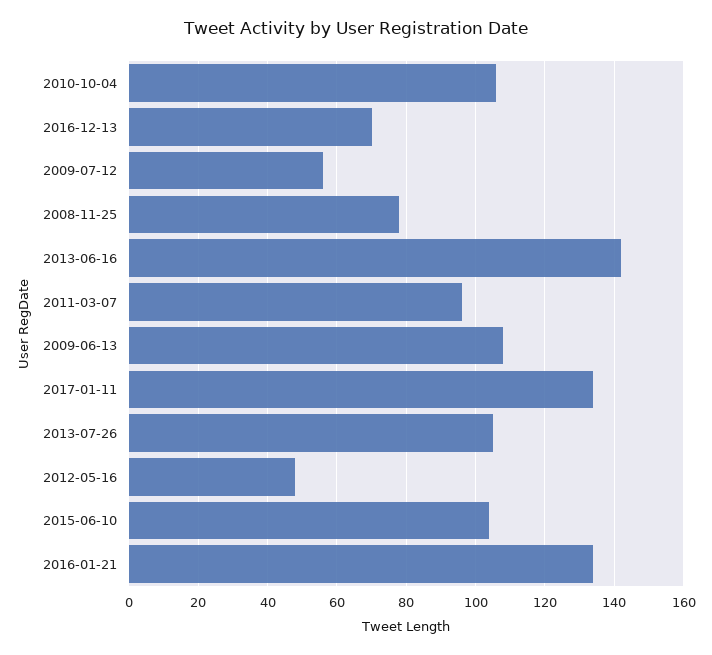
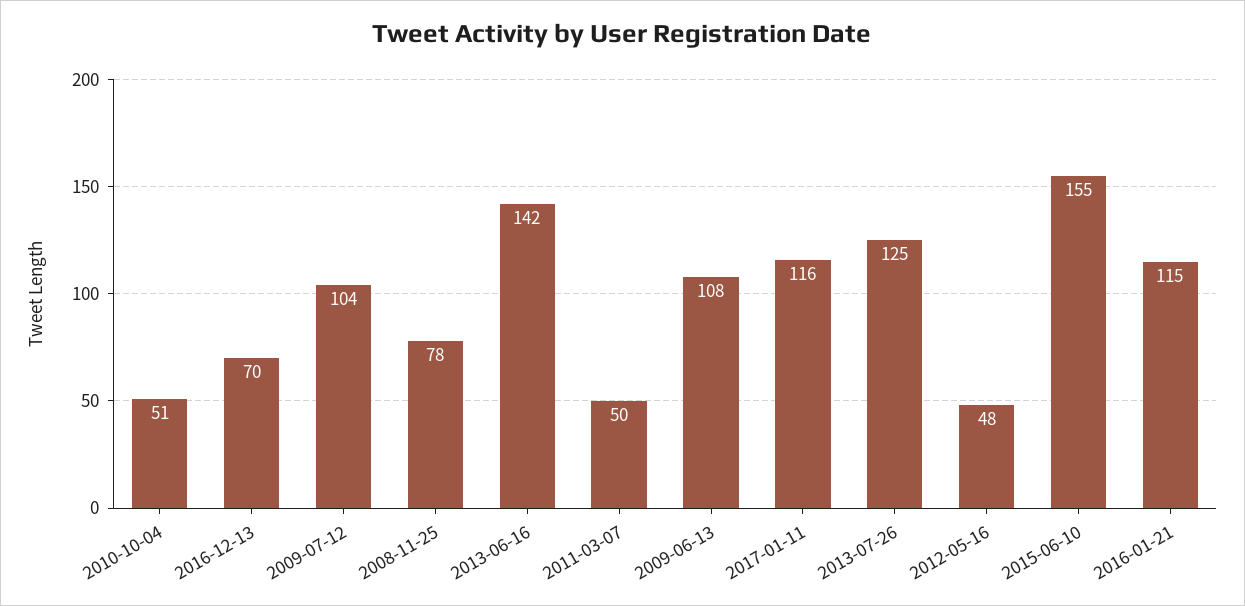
  {
-   "2010-10-04": 105,
+   "2010-10-04": 51,
    "2016-12-13": 70,
-   "2009-07-12": 55,
+   "2009-07-12": 104,
    "2008-11-25": 78,
    "2013-06-16": 142,
-   "2011-03-07": 95,
+   "2011-03-07": 50,
    "2009-06-13": 108,
-   "2017-01-11": 135,
+   "2017-01-11": 116,
-   "2013-07-26": 105,
+   "2013-07-26": 125,
    "2012-05-16": 48,
-   "2015-06-10": 105,
+   "2015-06-10": 155,
-   "2016-01-21": 135
+   "2016-01-21": 115
  }

